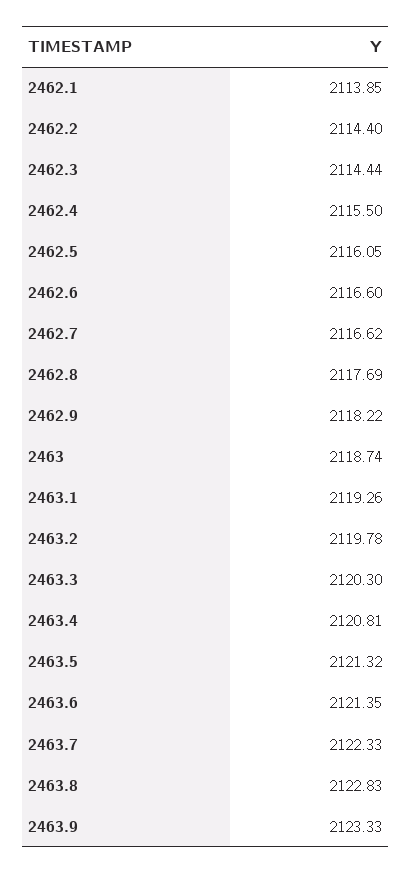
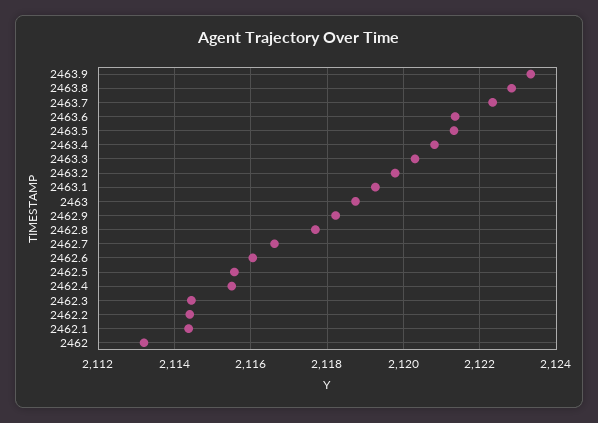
  {
-   "2462.1": 2113.85,
+   "2462.1": 2114.4,
    "2462.2": 2114.4,
    "2462.3": 2114.44,
    "2462.4": 2115.5,
-   "2462.5": 2116.05,
+   "2462.5": 2115.6,
-   "2462.6": 2116.6,
+   "2462.6": 2116,
    "2462.7": 2116.62,
    "2462.8": 2117.69,
    "2462.9": 2118.22,
    "2463": 2118.74,
    "2463.1": 2119.26,
    "2463.2": 2119.78,
    "2463.3": 2120.3,
    "2463.4": 2120.81,
    "2463.5": 2121.32,
    "2463.6": 2121.35,
    "2463.7": 2122.33,
    "2463.8": 2122.83,
-   "2463.9": 2123.33
+   "2463.9": 2123.33,
+   "2462": 2113.2
  }

